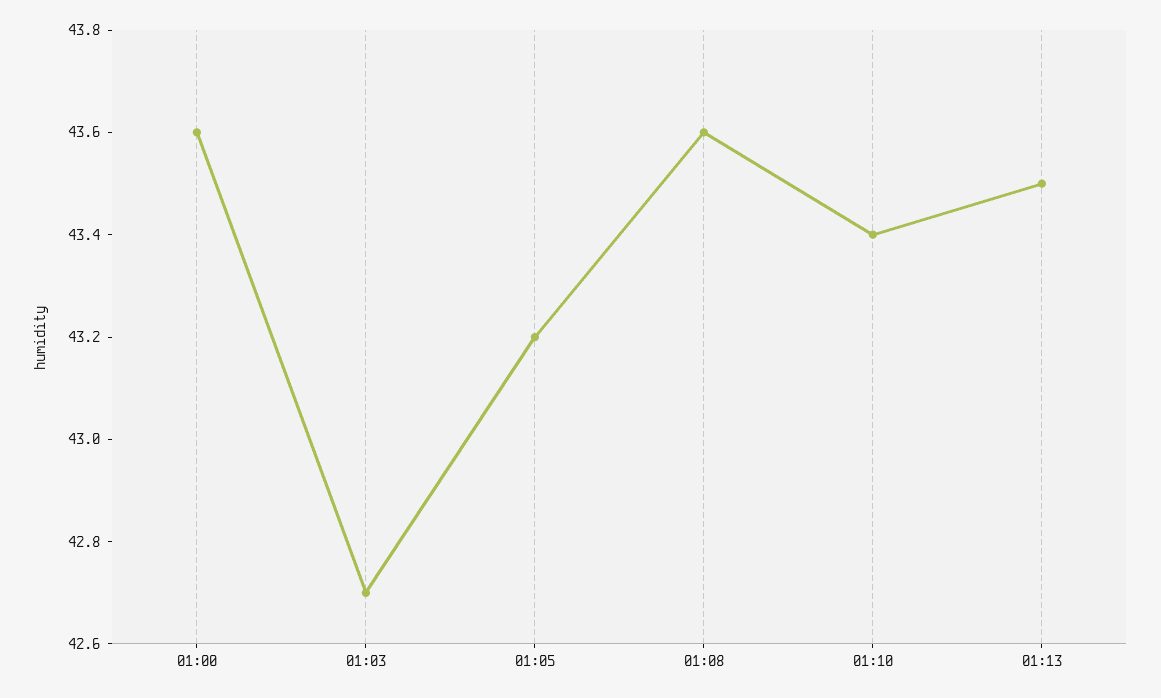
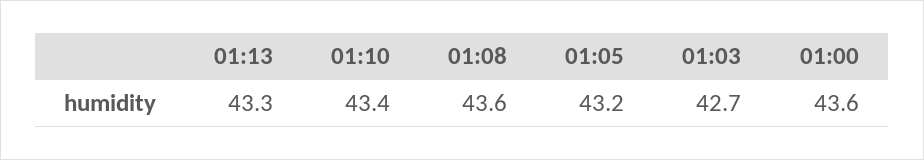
  {
    "01:00": 43.6,
    "01:03": 42.7,
    "01:05": 43.2,
    "01:08": 43.6,
    "01:10": 43.4,
-   "01:13": 43.5
+   "01:13": 43.3
  }

